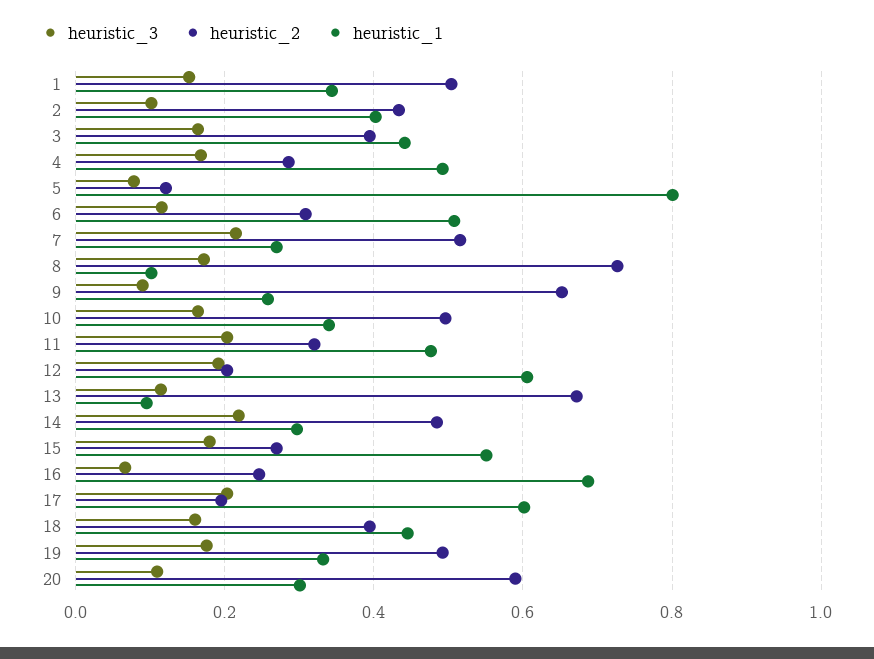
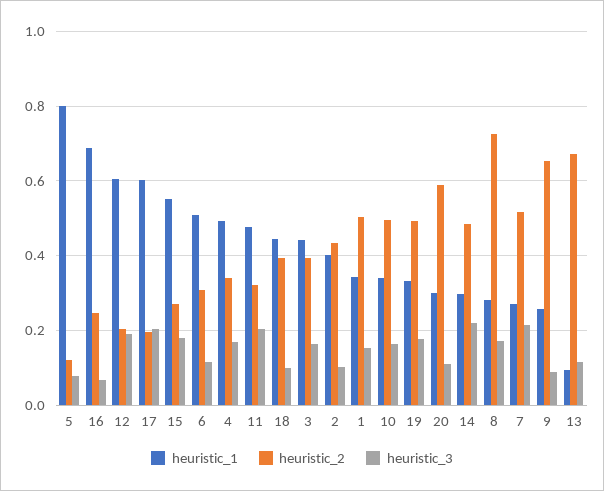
  {
    "heuristic_3": {
      "1": 0.16,
      "2": 0.1,
      "3": 0.16,
      "4": 0.16,
      "5": 0.08,
      "6": 0.12,
      "7": 0.22,
      "8": 0.18,
      "9": 0.08,
      "10": 0.16,
      "11": 0.2,
      "12": 0.2,
      "13": 0.12,
      "14": 0.22,
      "15": 0.18,
      "16": 0.06,
      "17": 0.2,
-     "18": 0.16,
+     "18": 0.1,
      "19": 0.18,
      "20": 0.1
    },
    "heuristic_2": {
      "1": 0.5,
      "2": 0.44,
      "3": 0.4,
-     "4": 0.28,
+     "4": 0.34,
      "5": 0.12,
      "6": 0.3,
      "7": 0.52,
      "8": 0.72,
      "9": 0.66,
      "10": 0.5,
      "11": 0.32,
      "12": 0.2,
      "13": 0.68,
      "14": 0.48,
      "15": 0.26,
      "16": 0.24,
      "17": 0.2,
      "18": 0.4,
      "19": 0.5,
      "20": 0.58
    },
    "heuristic_1": {
      "1": 0.34,
      "2": 0.4,
      "3": 0.44,
      "4": 0.5,
      "5": 0.8,
      "6": 0.5,
      "7": 0.26,
-     "8": 0.1,
+     "8": 0.28,
      "9": 0.26,
      "10": 0.34,
      "11": 0.48,
      "12": 0.6,
      "13": 0.1,
      "14": 0.3,
      "15": 0.56,
      "16": 0.68,
      "17": 0.6,
      "18": 0.44,
      "19": 0.34,
      "20": 0.3
    }
  }

